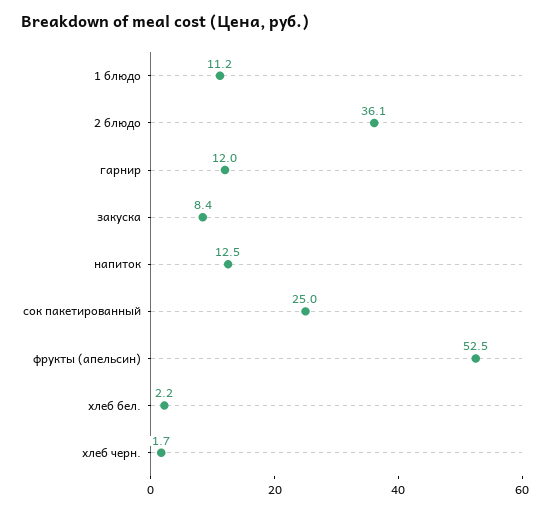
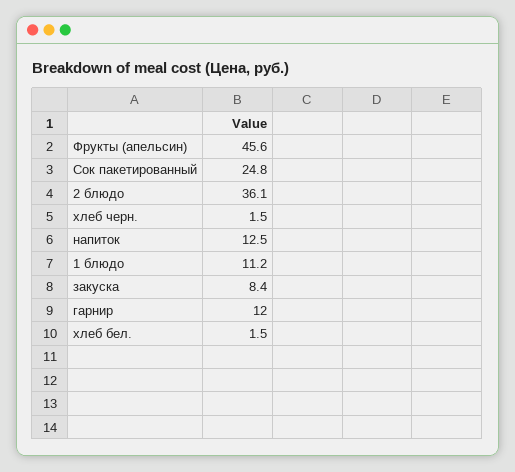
  {
    "1 блюдо": 11.2,
    "2 блюдо": 36.1,
    "гарнир": 12,
    "закуска": 8.4,
    "напиток": 12.5,
-   "сок пакетированный": 25,
+   "сок пакетированный": 24.8,
-   "фрукты (апельсин)": 52.5,
+   "фрукты (апельсин)": 45.6,
-   "хлеб бел.": 2.2,
+   "хлеб бел.": 1.5,
-   "хлеб черн.": 1.7
+   "хлеб черн.": 1.5
  }

